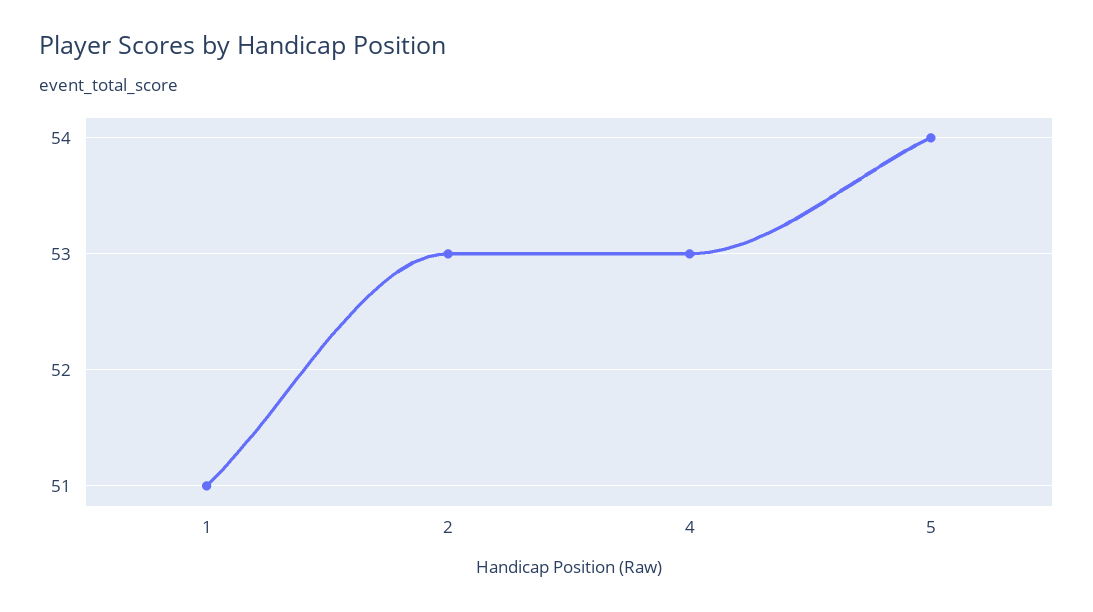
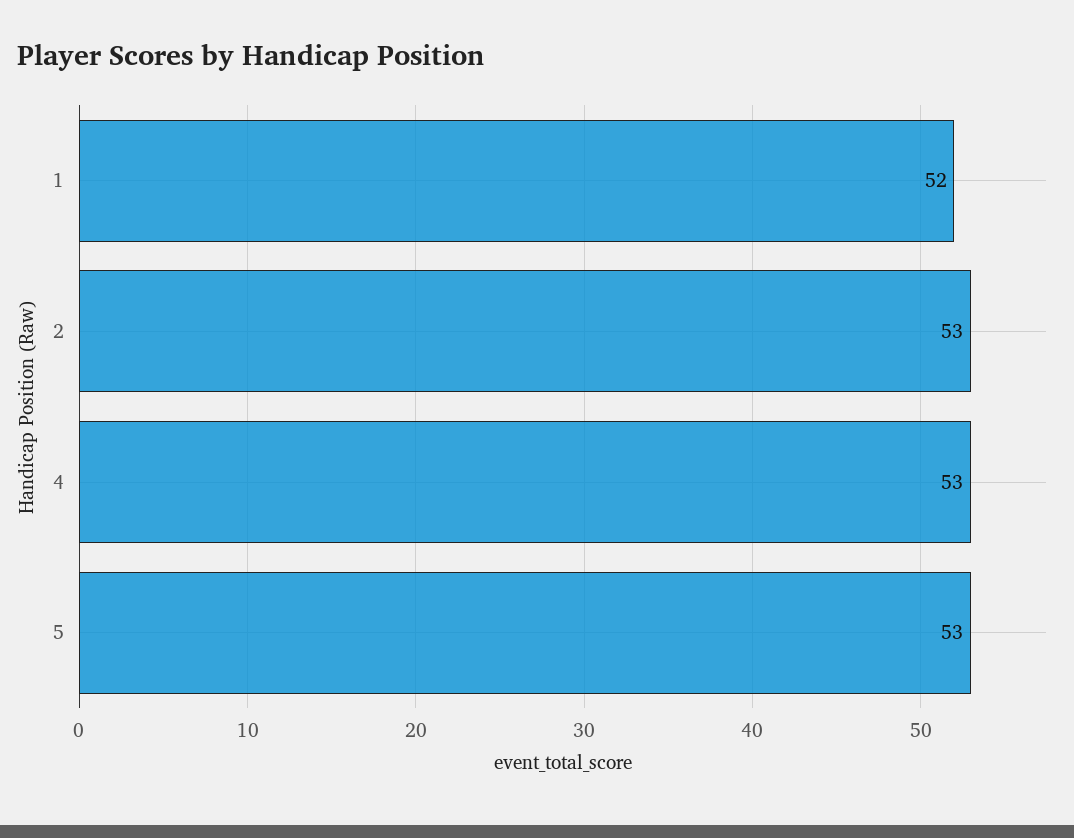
  {
-   "1": 51,
+   "1": 52,
    "2": 53,
    "4": 53,
-   "5": 54
+   "5": 53
  }

